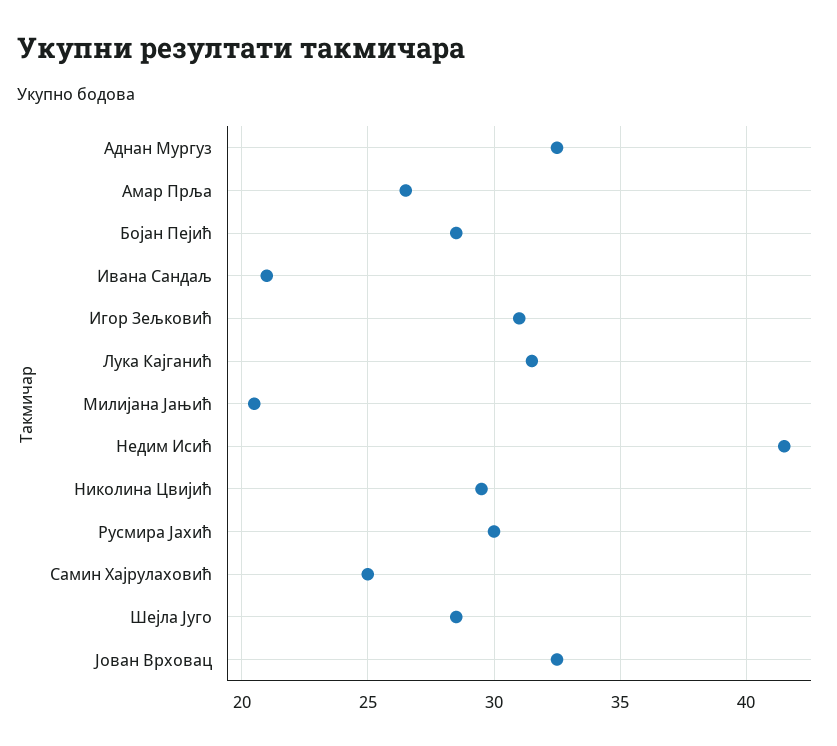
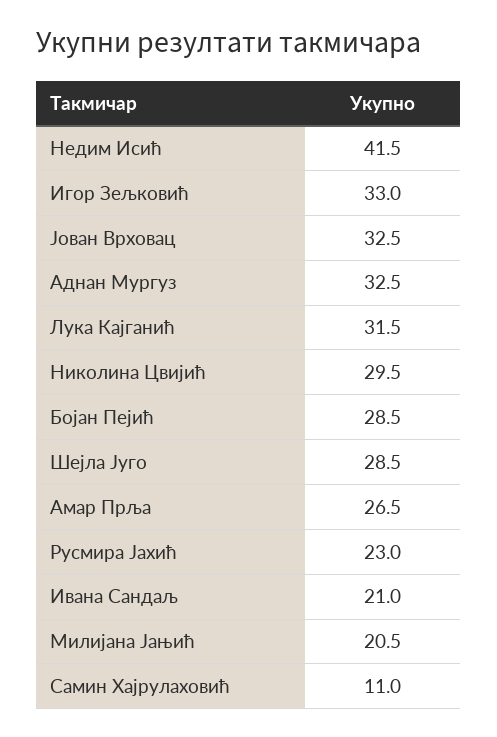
  {
    "Аднан Мургуз": 32.5,
    "Амар Прља": 26.5,
    "Бојан Пејић": 28.5,
    "Ивана Сандаљ": 21,
-   "Игор Зељковић": 31,
+   "Игор Зељковић": 33,
    "Лука Кајганић": 31.5,
    "Милијана Јањић": 20.5,
    "Недим Исић": 41.5,
    "Николина Цвијић": 29.5,
-   "Русмира Јахић": 30,
+   "Русмира Јахић": 23,
-   "Самин Хајрулаховић": 25,
+   "Самин Хајрулаховић": 11,
    "Шејла Југо": 28.5,
    "Јован Врховац": 32.5
  }

